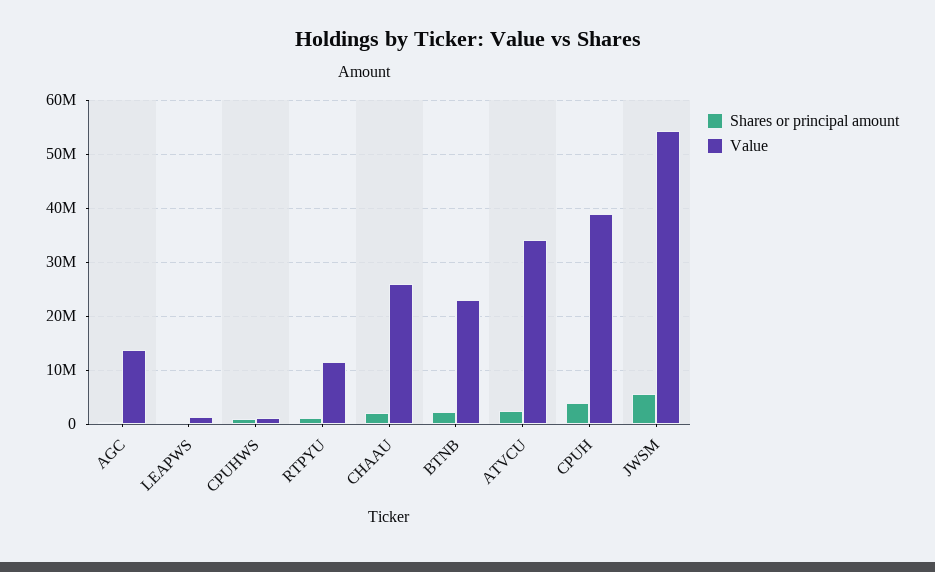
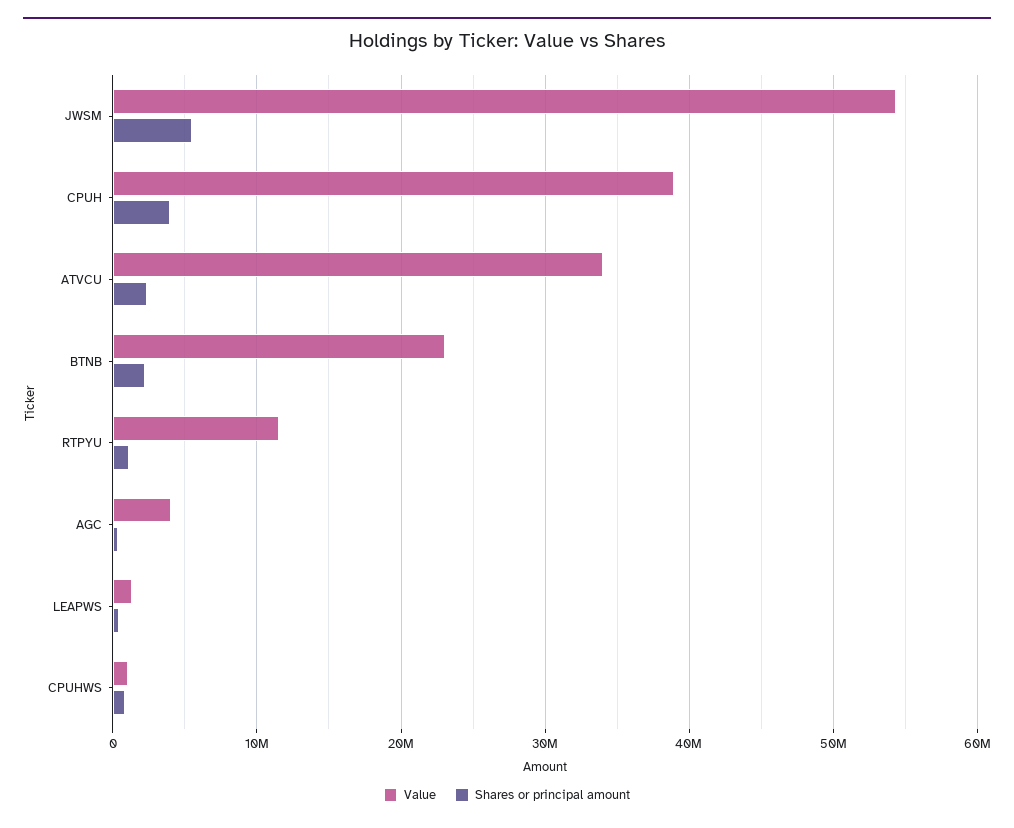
  {
    "Shares or principal amount": {
      "AGC": 0,
      "LEAPWS": 0,
      "CPUHWS": 1000000,
      "RTPYU": 1000000,
-     "CHAAU": 2000000,
      "BTNB": 2000000,
      "ATVCU": 2000000,
      "CPUH": 4000000,
      "JWSM": 6000000
    },
    "Value": {
-     "AGC": 14000000,
+     "AGC": 4000000,
      "LEAPWS": 1000000,
      "CPUHWS": 1000000,
      "RTPYU": 12000000,
-     "CHAAU": 26000000,
      "BTNB": 23000000,
      "ATVCU": 34000000,
      "CPUH": 39000000,
      "JWSM": 54000000
    }
  }

